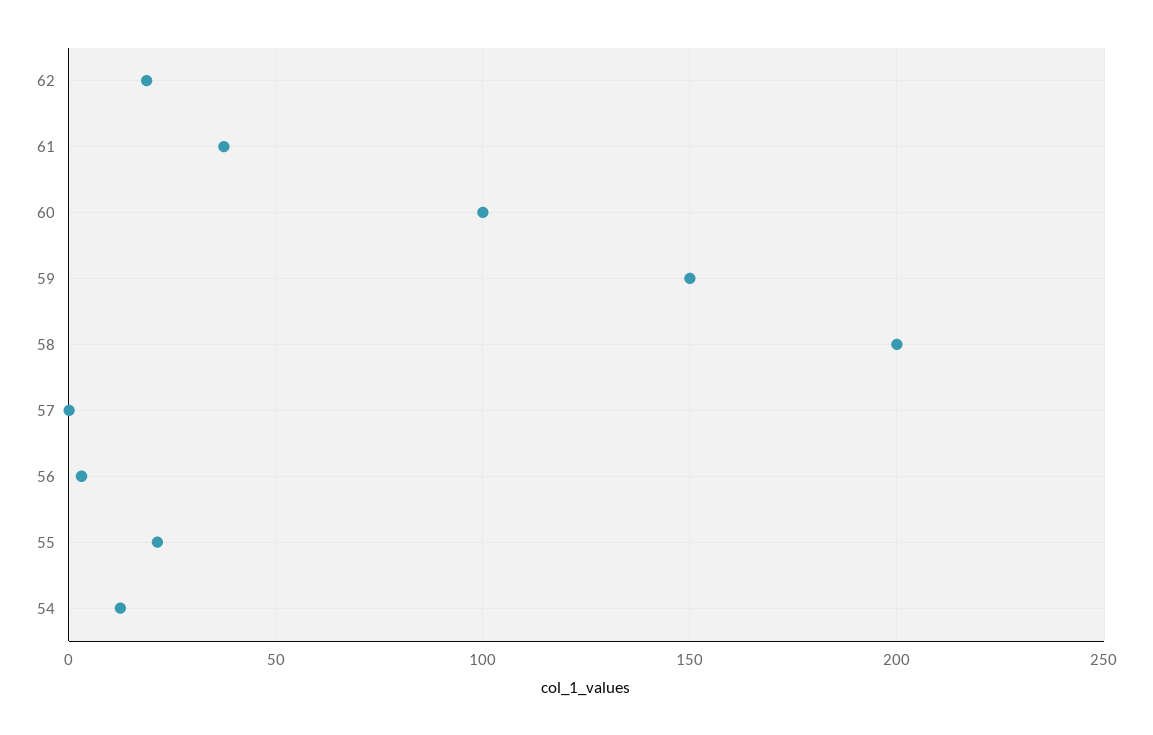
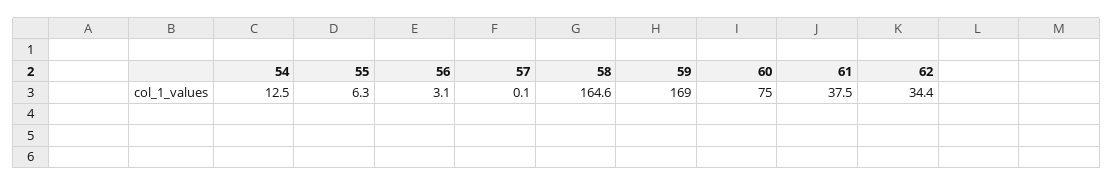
  {
-   "62": 20,
+   "62": 34.4,
    "61": 37.5,
-   "60": 100,
+   "60": 75,
-   "59": 150,
+   "59": 169,
-   "58": 200,
+   "58": 164.6,
    "57": 0.1,
    "56": 3.1,
-   "55": 20,
+   "55": 6.3,
    "54": 12.5
  }

